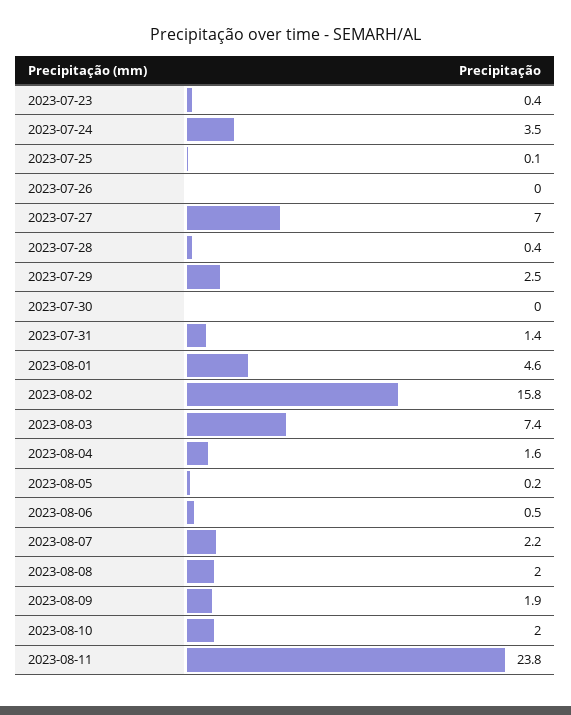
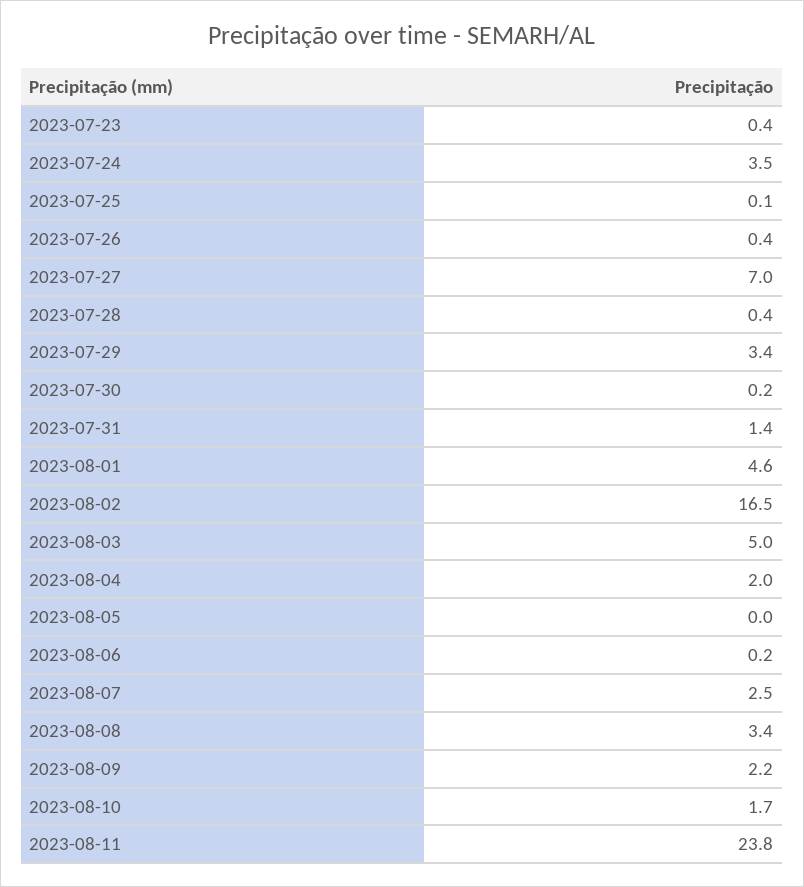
  {
    "2023-07-23": 0.4,
    "2023-07-24": 3.5,
    "2023-07-25": 0.1,
-   "2023-07-26": 0,
+   "2023-07-26": 0.4,
    "2023-07-27": 7,
    "2023-07-28": 0.4,
-   "2023-07-29": 2.5,
+   "2023-07-29": 3.4,
-   "2023-07-30": 0,
+   "2023-07-30": 0.2,
    "2023-07-31": 1.4,
    "2023-08-01": 4.6,
-   "2023-08-02": 15.8,
+   "2023-08-02": 16.5,
-   "2023-08-03": 7.4,
+   "2023-08-03": 5,
-   "2023-08-04": 1.6,
+   "2023-08-04": 2,
-   "2023-08-05": 0.2,
+   "2023-08-05": 0,
-   "2023-08-06": 0.5,
+   "2023-08-06": 0.2,
-   "2023-08-07": 2.2,
+   "2023-08-07": 2.5,
-   "2023-08-08": 2,
+   "2023-08-08": 3.4,
-   "2023-08-09": 1.9,
+   "2023-08-09": 2.2,
-   "2023-08-10": 2,
+   "2023-08-10": 1.7,
    "2023-08-11": 23.8
  }

